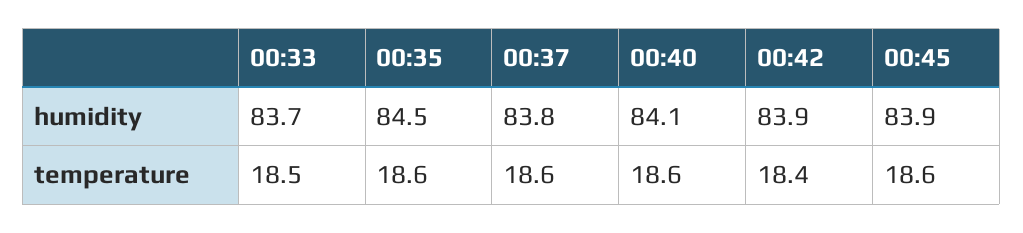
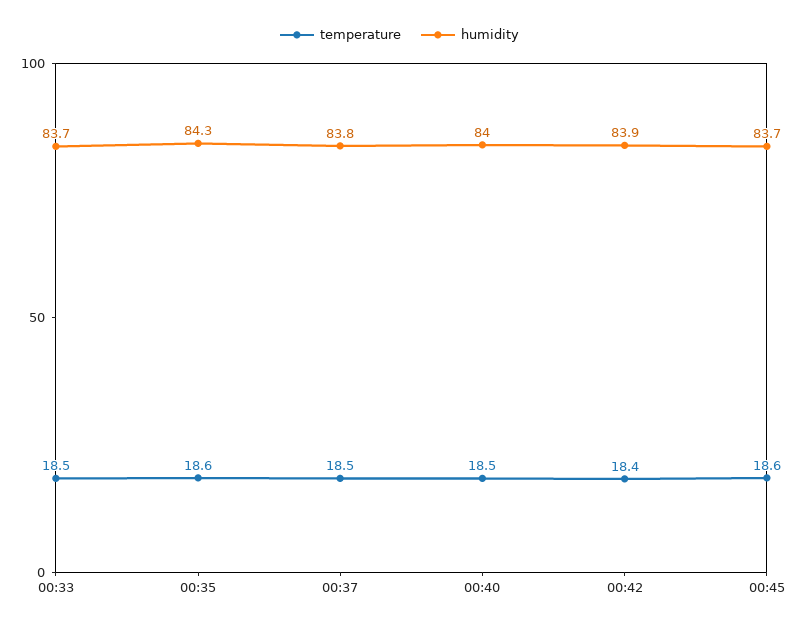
  {
    "humidity": {
      "00:33": 83.7,
-     "00:35": 84.5,
+     "00:35": 84.3,
      "00:37": 83.8,
-     "00:40": 84.1,
+     "00:40": 84,
      "00:42": 83.9,
-     "00:45": 83.9
+     "00:45": 83.7
    },
    "temperature": {
      "00:33": 18.5,
      "00:35": 18.6,
-     "00:37": 18.6,
+     "00:37": 18.5,
-     "00:40": 18.6,
+     "00:40": 18.5,
      "00:42": 18.4,
      "00:45": 18.6
    }
  }

